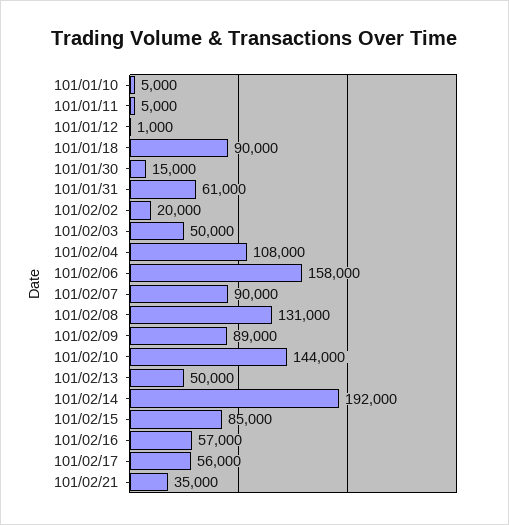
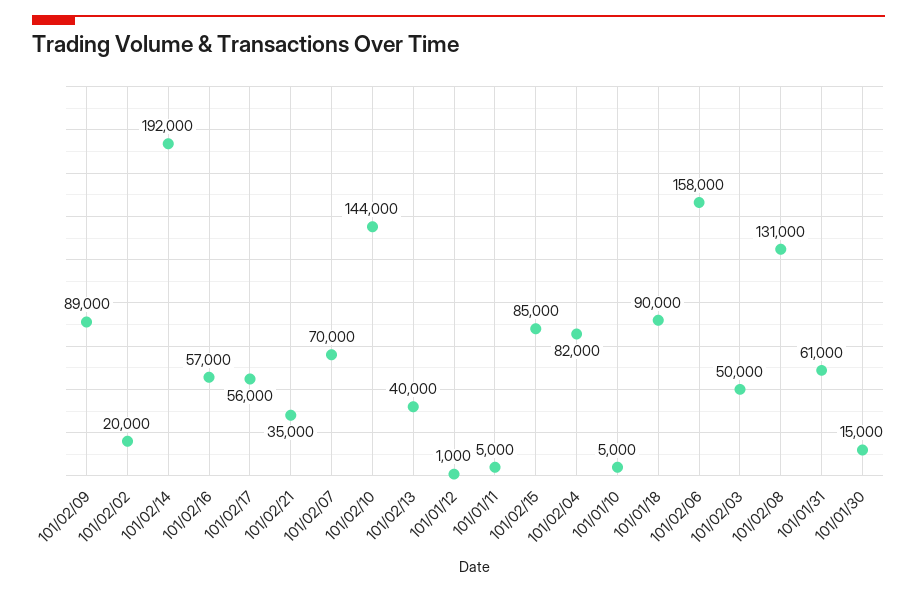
  {
    "101/01/10": 5000,
    "101/01/11": 5000,
    "101/01/12": 1000,
    "101/01/18": 90000,
    "101/01/30": 15000,
    "101/01/31": 61000,
    "101/02/02": 20000,
    "101/02/03": 50000,
-   "101/02/04": 108000,
+   "101/02/04": 82000,
    "101/02/06": 158000,
-   "101/02/07": 90000,
+   "101/02/07": 70000,
    "101/02/08": 131000,
    "101/02/09": 89000,
    "101/02/10": 144000,
-   "101/02/13": 50000,
+   "101/02/13": 40000,
    "101/02/14": 192000,
    "101/02/15": 85000,
    "101/02/16": 57000,
    "101/02/17": 56000,
    "101/02/21": 35000
  }

